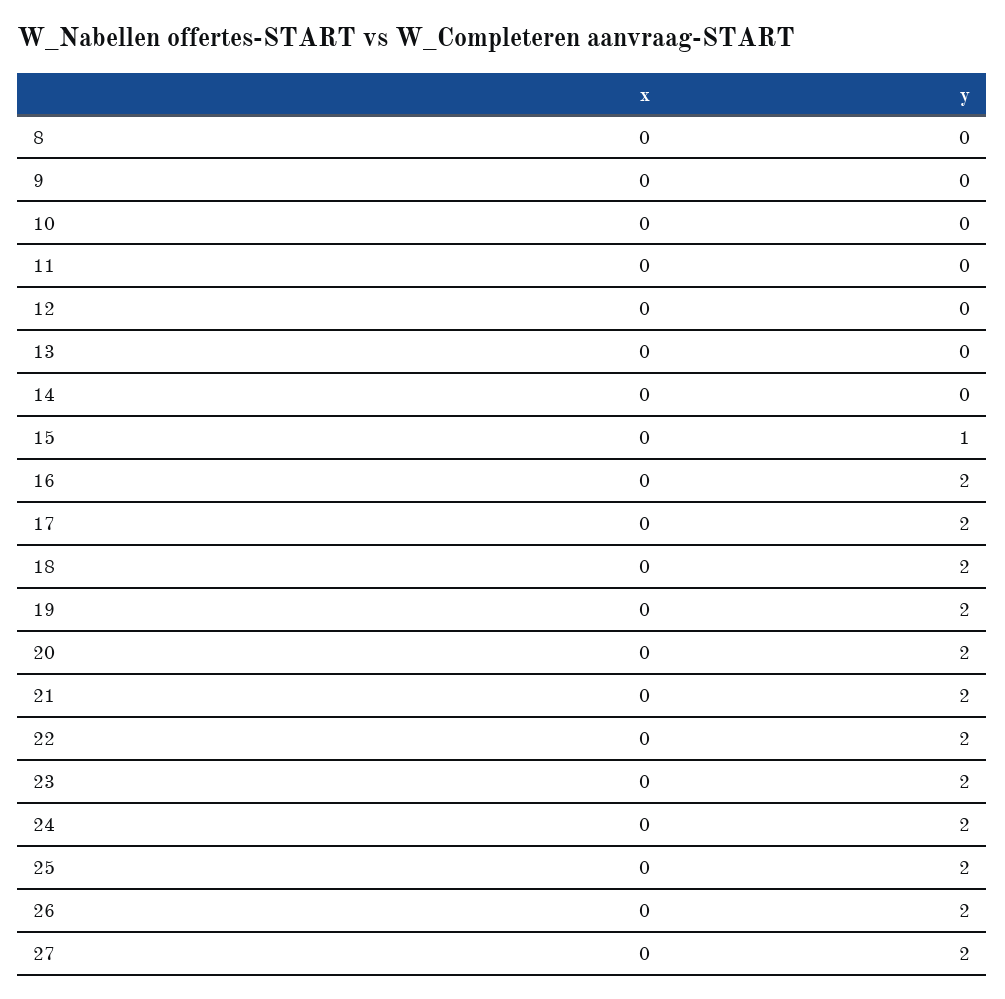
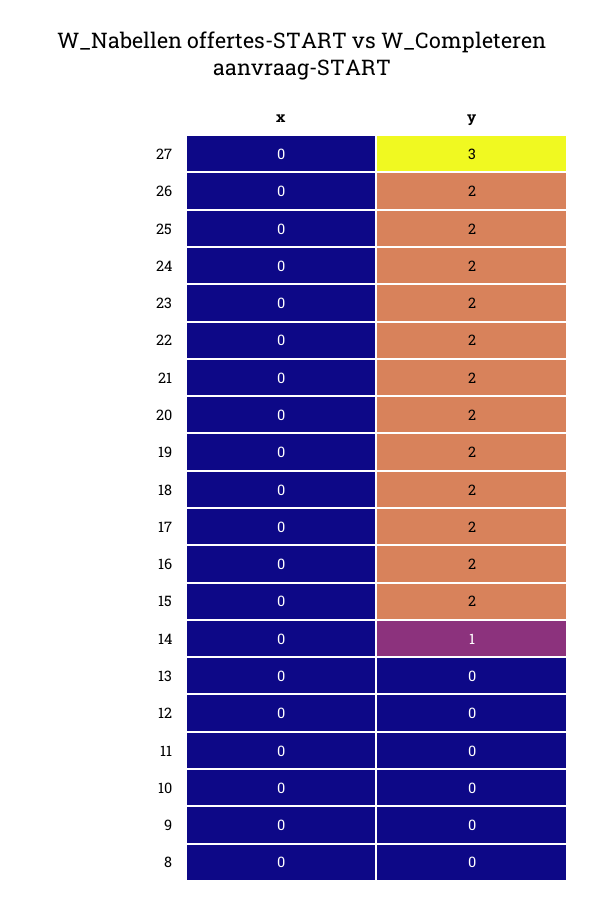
  {
    "x": {
      "8": 0,
      "9": 0,
      "10": 0,
      "11": 0,
      "12": 0,
      "13": 0,
      "14": 0,
      "15": 0,
      "16": 0,
      "17": 0,
      "18": 0,
      "19": 0,
      "20": 0,
      "21": 0,
      "22": 0,
      "23": 0,
      "24": 0,
      "25": 0,
      "26": 0,
      "27": 0
    },
    "y": {
      "8": 0,
      "9": 0,
      "10": 0,
      "11": 0,
      "12": 0,
      "13": 0,
-     "14": 0,
+     "14": 1,
-     "15": 1,
+     "15": 2,
      "16": 2,
      "17": 2,
      "18": 2,
      "19": 2,
      "20": 2,
      "21": 2,
      "22": 2,
      "23": 2,
      "24": 2,
      "25": 2,
      "26": 2,
-     "27": 2
+     "27": 3
    }
  }

